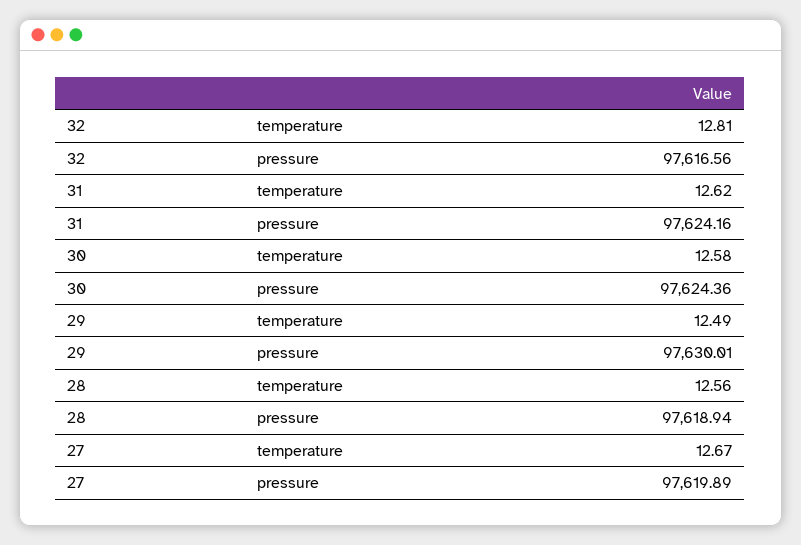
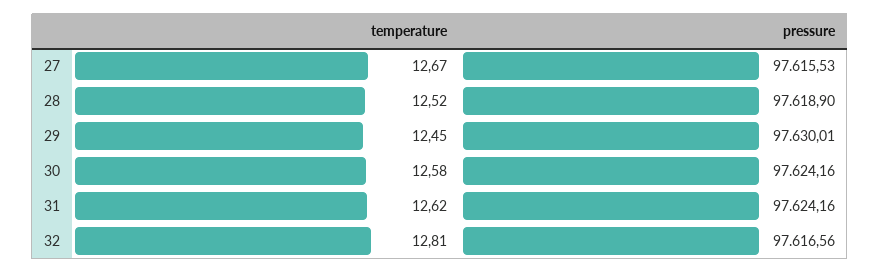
  {
    "32": {
      "temperature": 12.81,
      "pressure": 97616.56
    },
    "31": {
      "temperature": 12.62,
      "pressure": 97624.16
    },
    "30": {
      "temperature": 12.58,
-     "pressure": 97624.36
+     "pressure": 97624.16
    },
    "29": {
-     "temperature": 12.49,
+     "temperature": 12.45,
      "pressure": 97630.01
    },
    "28": {
-     "temperature": 12.56,
+     "temperature": 12.52,
-     "pressure": 97618.94
+     "pressure": 97618.9
    },
    "27": {
      "temperature": 12.67,
-     "pressure": 97619.89
+     "pressure": 97615.53
    }
  }

